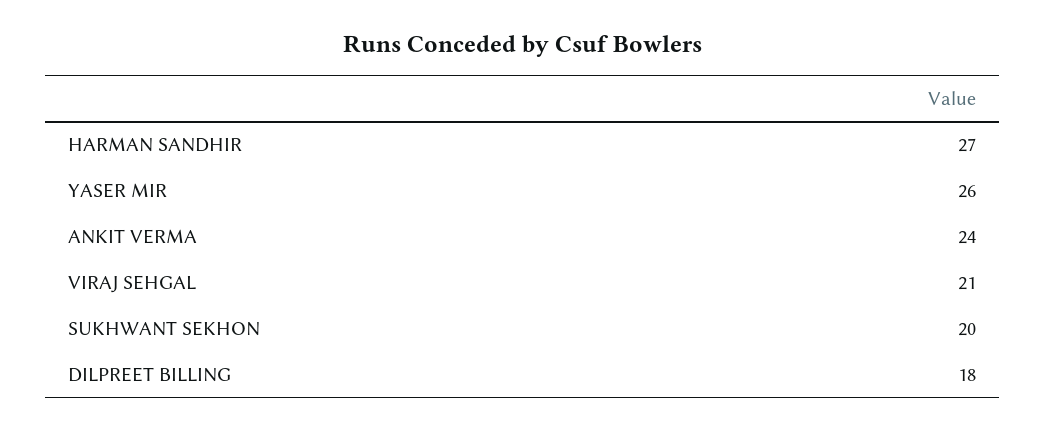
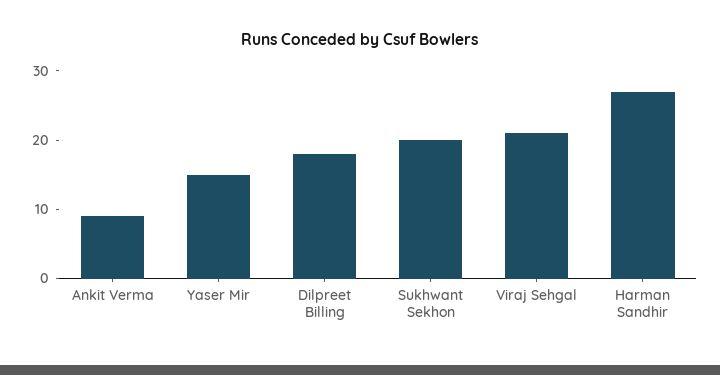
  {
    "HARMAN SANDHIR": 27,
-   "YASER MIR": 26,
+   "YASER MIR": 15,
-   "ANKIT VERMA": 24,
+   "ANKIT VERMA": 10,
    "VIRAJ SEHGAL": 21,
    "SUKHWANT SEKHON": 20,
    "DILPREET BILLING": 18
  }

